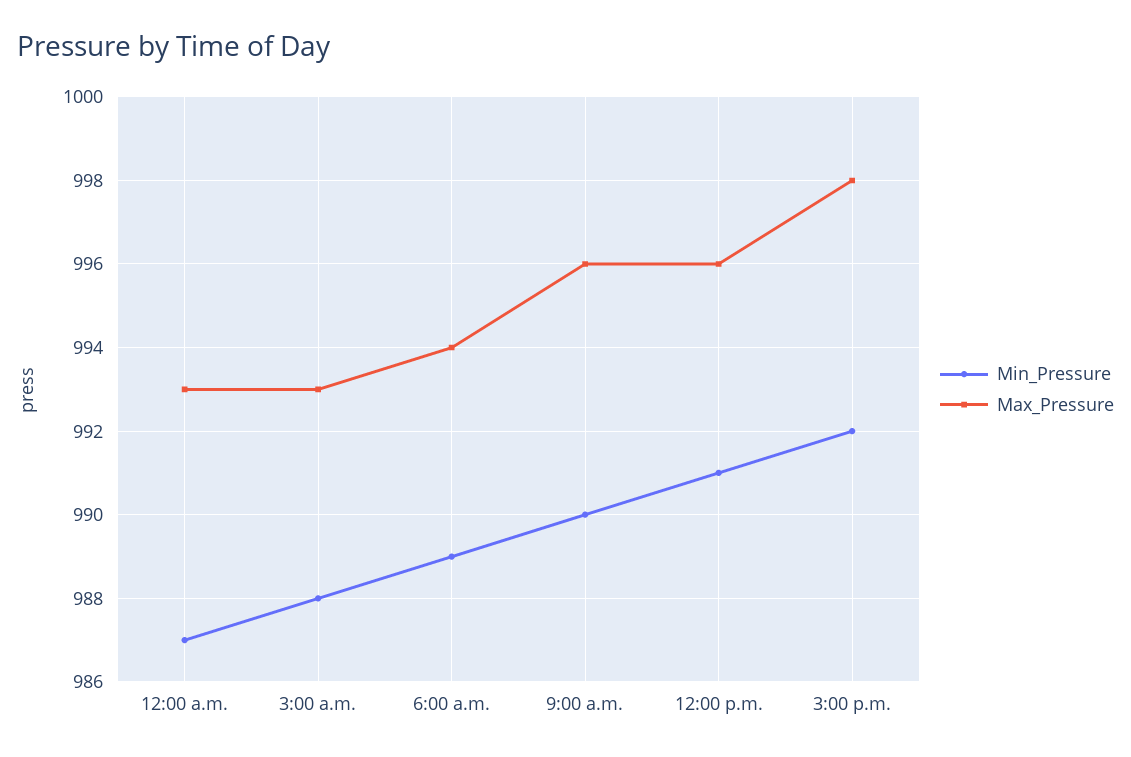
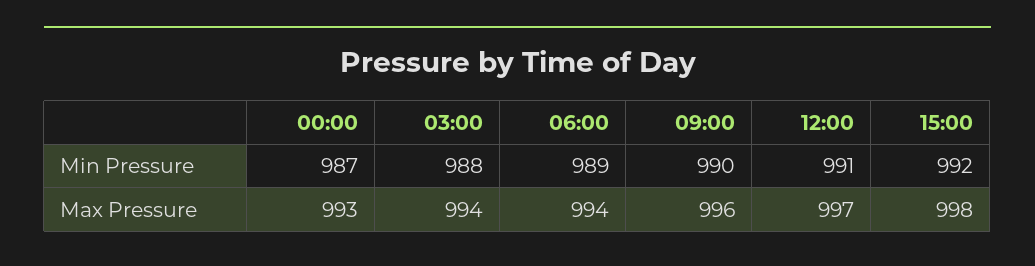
  {
    "Min_Pressure": {
      "12:00 a.m.": 987,
      "3:00 a.m.": 988,
      "6:00 a.m.": 989,
      "9:00 a.m.": 990,
      "12:00 p.m.": 991,
      "3:00 p.m.": 992
    },
    "Max_Pressure": {
      "12:00 a.m.": 993,
-     "3:00 a.m.": 993,
+     "3:00 a.m.": 994,
      "6:00 a.m.": 994,
      "9:00 a.m.": 996,
-     "12:00 p.m.": 996,
+     "12:00 p.m.": 997,
      "3:00 p.m.": 998
    }
  }

